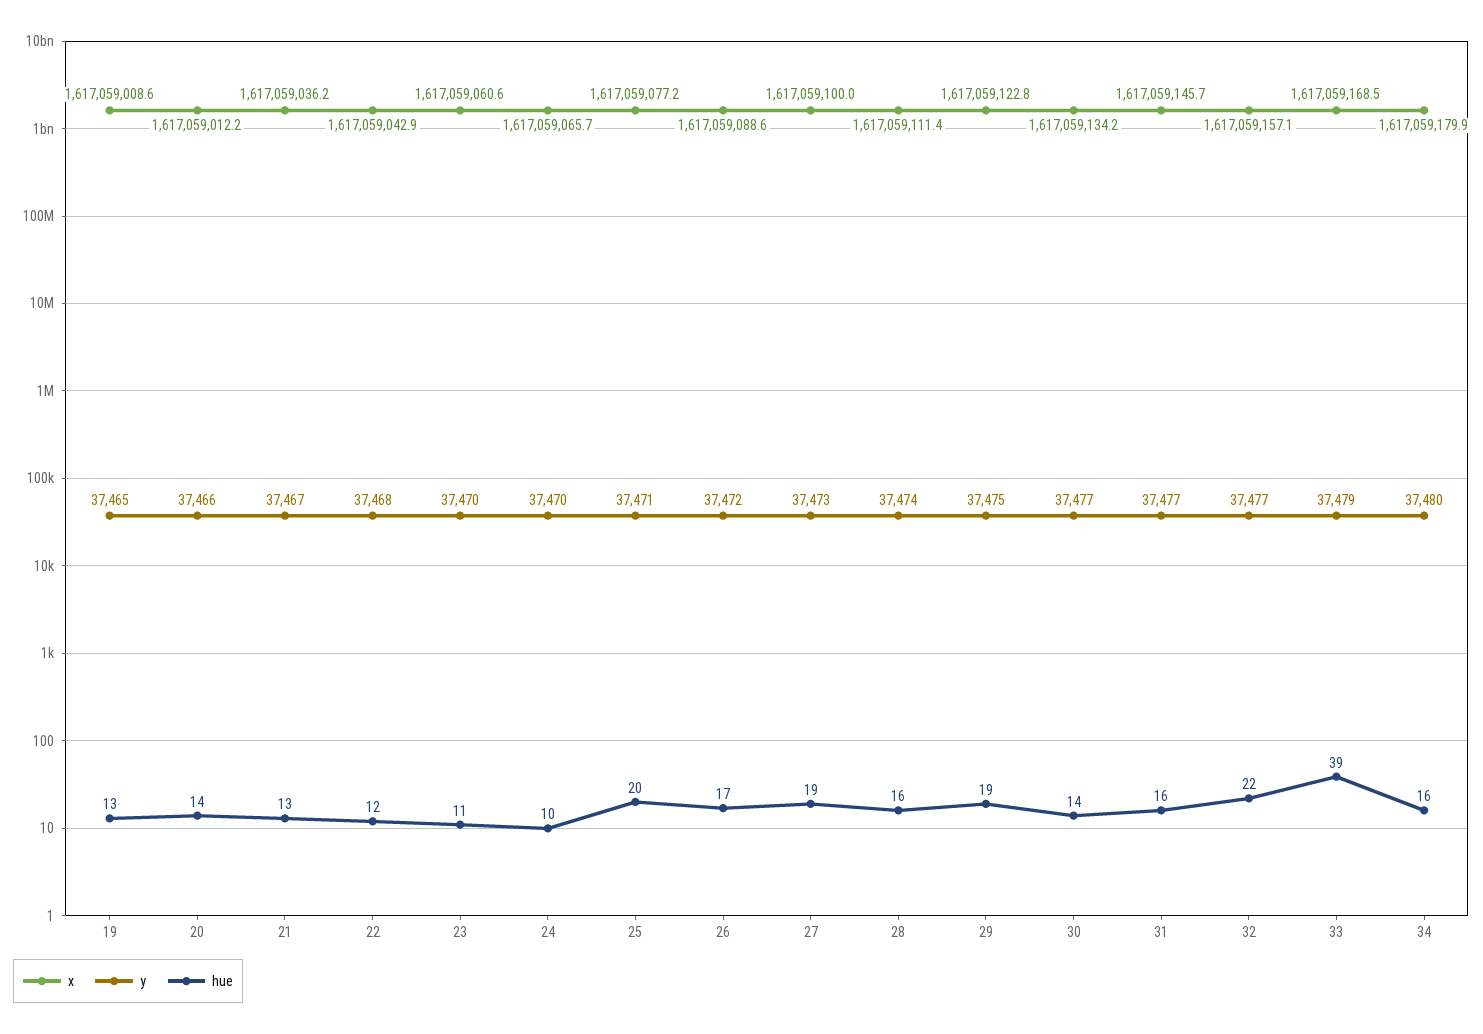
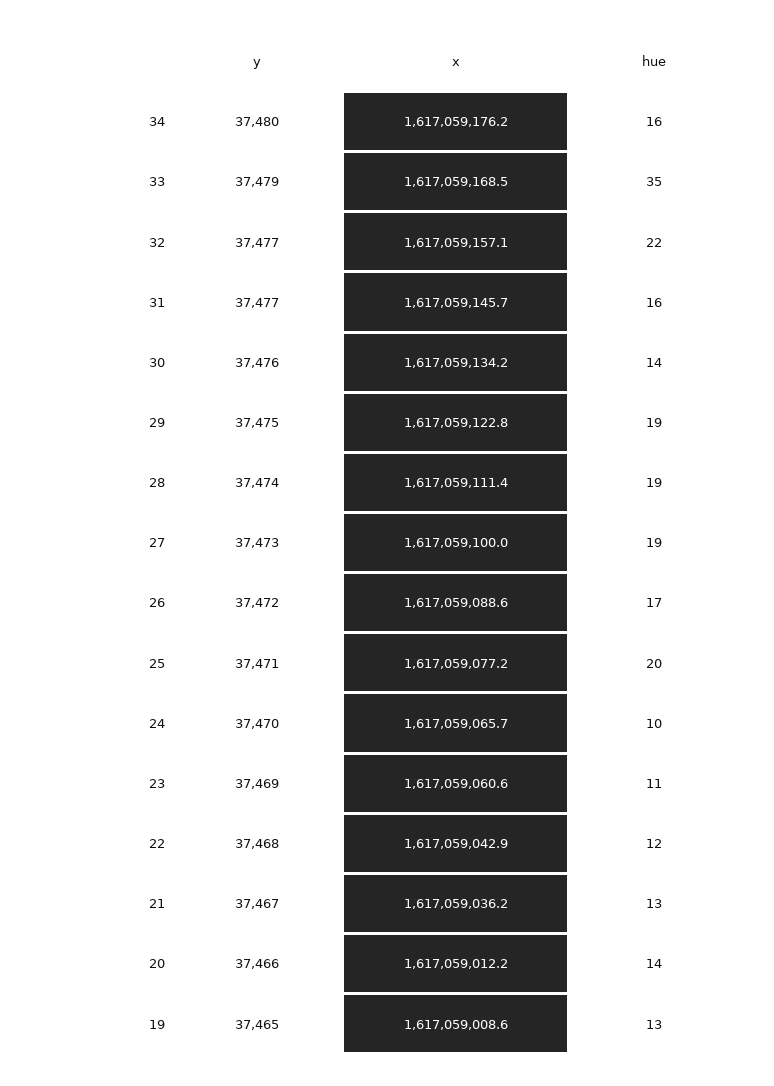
  {
    "x": {
      "19": 1617059008.6,
      "20": 1617059012.2,
      "21": 1617059036.2,
      "22": 1617059042.9,
      "23": 1617059060.6,
      "24": 1617059065.7,
      "25": 1617059077.2,
      "26": 1617059088.6,
      "27": 1617059100,
      "28": 1617059111.4,
      "29": 1617059122.8,
      "30": 1617059134.2,
      "31": 1617059145.7,
      "32": 1617059157.1,
      "33": 1617059168.5,
-     "34": 1617059179.9
+     "34": 1617059176.2
    },
    "y": {
      "19": 37465,
      "20": 37466,
      "21": 37467,
      "22": 37468,
-     "23": 37470,
+     "23": 37469,
      "24": 37470,
      "25": 37471,
      "26": 37472,
      "27": 37473,
      "28": 37474,
      "29": 37475,
-     "30": 37477,
+     "30": 37476,
      "31": 37477,
      "32": 37477,
      "33": 37479,
      "34": 37480
    },
    "hue": {
      "19": 13,
      "20": 14,
      "21": 13,
      "22": 12,
      "23": 11,
      "24": 10,
      "25": 20,
      "26": 17,
      "27": 19,
-     "28": 16,
+     "28": 19,
      "29": 19,
      "30": 14,
      "31": 16,
      "32": 22,
-     "33": 39,
+     "33": 35,
      "34": 16
    }
  }

